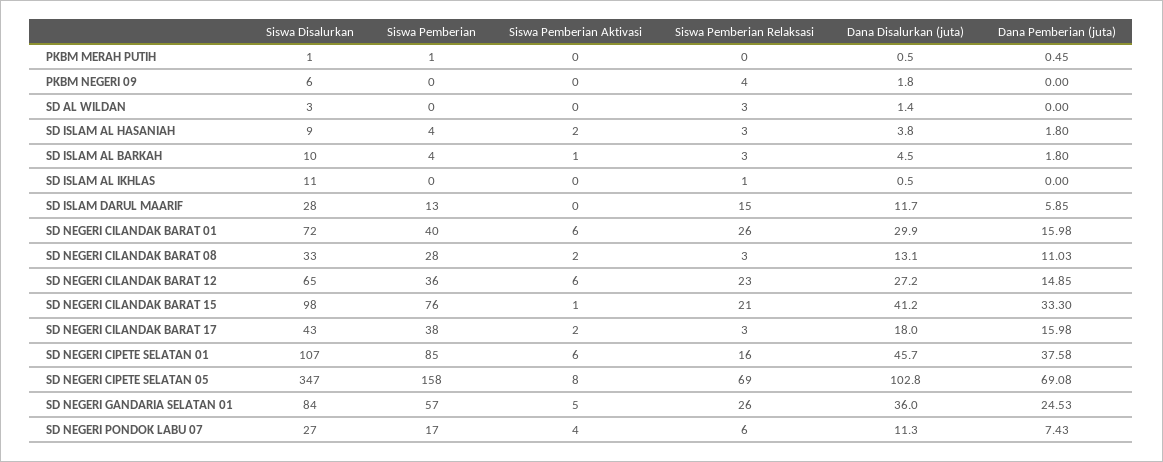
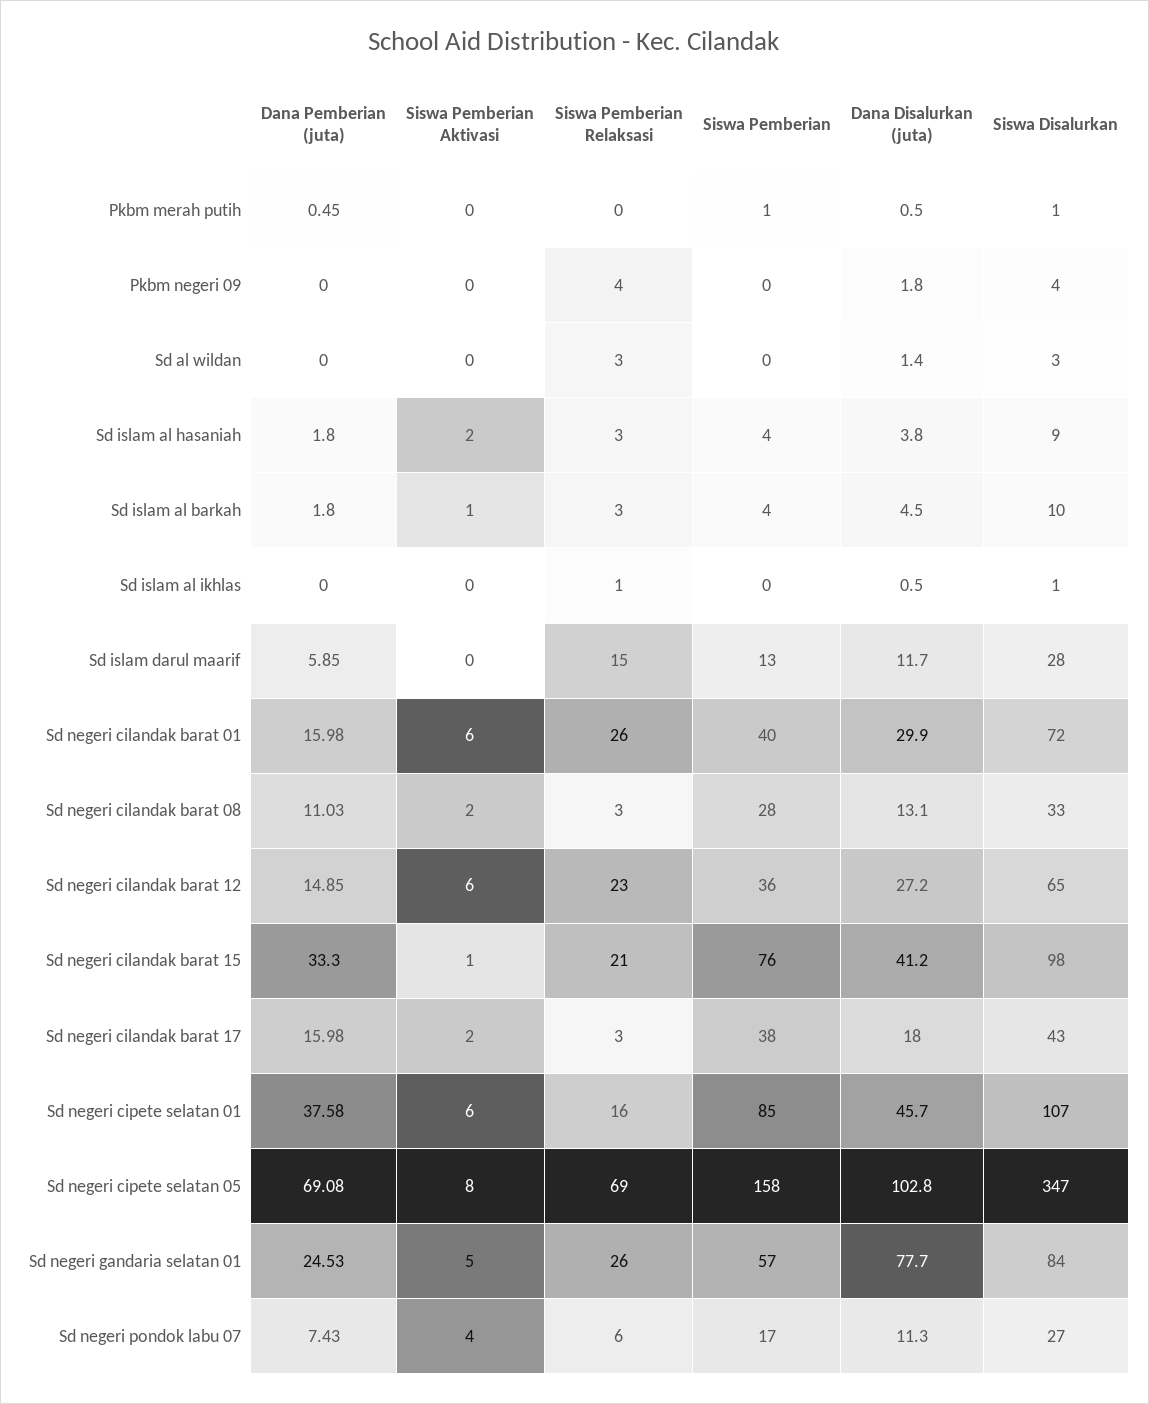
  {
    "Siswa Disalurkan": {
      "PKBM MERAH PUTIH": 1,
-     "PKBM NEGERI 09": 6,
+     "PKBM NEGERI 09": 4,
      "SD AL WILDAN": 3,
      "SD ISLAM AL HASANIAH": 9,
      "SD ISLAM AL BARKAH": 10,
-     "SD ISLAM AL IKHLAS": 11,
+     "SD ISLAM AL IKHLAS": 1,
      "SD ISLAM DARUL MAARIF": 28,
      "SD NEGERI CILANDAK BARAT 01": 72,
      "SD NEGERI CILANDAK BARAT 08": 33,
      "SD NEGERI CILANDAK BARAT 12": 65,
      "SD NEGERI CILANDAK BARAT 15": 98,
      "SD NEGERI CILANDAK BARAT 17": 43,
      "SD NEGERI CIPETE SELATAN 01": 107,
      "SD NEGERI CIPETE SELATAN 05": 347,
      "SD NEGERI GANDARIA SELATAN 01": 84,
      "SD NEGERI PONDOK LABU 07": 27
    },
    "Siswa Pemberian": {
      "PKBM MERAH PUTIH": 1,
      "PKBM NEGERI 09": 0,
      "SD AL WILDAN": 0,
      "SD ISLAM AL HASANIAH": 4,
      "SD ISLAM AL BARKAH": 4,
      "SD ISLAM AL IKHLAS": 0,
      "SD ISLAM DARUL MAARIF": 13,
      "SD NEGERI CILANDAK BARAT 01": 40,
      "SD NEGERI CILANDAK BARAT 08": 28,
      "SD NEGERI CILANDAK BARAT 12": 36,
      "SD NEGERI CILANDAK BARAT 15": 76,
      "SD NEGERI CILANDAK BARAT 17": 38,
      "SD NEGERI CIPETE SELATAN 01": 85,
      "SD NEGERI CIPETE SELATAN 05": 158,
      "SD NEGERI GANDARIA SELATAN 01": 57,
      "SD NEGERI PONDOK LABU 07": 17
    },
    "Siswa Pemberian Aktivasi": {
      "PKBM MERAH PUTIH": 0,
      "PKBM NEGERI 09": 0,
      "SD AL WILDAN": 0,
      "SD ISLAM AL HASANIAH": 2,
      "SD ISLAM AL BARKAH": 1,
      "SD ISLAM AL IKHLAS": 0,
      "SD ISLAM DARUL MAARIF": 0,
      "SD NEGERI CILANDAK BARAT 01": 6,
      "SD NEGERI CILANDAK BARAT 08": 2,
      "SD NEGERI CILANDAK BARAT 12": 6,
      "SD NEGERI CILANDAK BARAT 15": 1,
      "SD NEGERI CILANDAK BARAT 17": 2,
      "SD NEGERI CIPETE SELATAN 01": 6,
      "SD NEGERI CIPETE SELATAN 05": 8,
      "SD NEGERI GANDARIA SELATAN 01": 5,
      "SD NEGERI PONDOK LABU 07": 4
    },
    "Siswa Pemberian Relaksasi": {
      "PKBM MERAH PUTIH": 0,
      "PKBM NEGERI 09": 4,
      "SD AL WILDAN": 3,
      "SD ISLAM AL HASANIAH": 3,
      "SD ISLAM AL BARKAH": 3,
      "SD ISLAM AL IKHLAS": 1,
      "SD ISLAM DARUL MAARIF": 15,
      "SD NEGERI CILANDAK BARAT 01": 26,
      "SD NEGERI CILANDAK BARAT 08": 3,
      "SD NEGERI CILANDAK BARAT 12": 23,
      "SD NEGERI CILANDAK BARAT 15": 21,
      "SD NEGERI CILANDAK BARAT 17": 3,
      "SD NEGERI CIPETE SELATAN 01": 16,
      "SD NEGERI CIPETE SELATAN 05": 69,
      "SD NEGERI GANDARIA SELATAN 01": 26,
      "SD NEGERI PONDOK LABU 07": 6
    },
    "Dana Disalurkan (juta)": {
      "PKBM MERAH PUTIH": 0.5,
      "PKBM NEGERI 09": 1.8,
      "SD AL WILDAN": 1.4,
      "SD ISLAM AL HASANIAH": 3.8,
      "SD ISLAM AL BARKAH": 4.5,
      "SD ISLAM AL IKHLAS": 0.5,
      "SD ISLAM DARUL MAARIF": 11.7,
      "SD NEGERI CILANDAK BARAT 01": 29.9,
      "SD NEGERI CILANDAK BARAT 08": 13.1,
      "SD NEGERI CILANDAK BARAT 12": 27.2,
      "SD NEGERI CILANDAK BARAT 15": 41.2,
      "SD NEGERI CILANDAK BARAT 17": 18,
      "SD NEGERI CIPETE SELATAN 01": 45.7,
      "SD NEGERI CIPETE SELATAN 05": 102.8,
-     "SD NEGERI GANDARIA SELATAN 01": 36,
+     "SD NEGERI GANDARIA SELATAN 01": 77.7,
      "SD NEGERI PONDOK LABU 07": 11.3
    },
    "Dana Pemberian (juta)": {
      "PKBM MERAH PUTIH": 0.45,
      "PKBM NEGERI 09": 0,
      "SD AL WILDAN": 0,
      "SD ISLAM AL HASANIAH": 1.8,
      "SD ISLAM AL BARKAH": 1.8,
      "SD ISLAM AL IKHLAS": 0,
      "SD ISLAM DARUL MAARIF": 5.85,
      "SD NEGERI CILANDAK BARAT 01": 15.98,
      "SD NEGERI CILANDAK BARAT 08": 11.03,
      "SD NEGERI CILANDAK BARAT 12": 14.85,
      "SD NEGERI CILANDAK BARAT 15": 33.3,
      "SD NEGERI CILANDAK BARAT 17": 15.98,
      "SD NEGERI CIPETE SELATAN 01": 37.58,
      "SD NEGERI CIPETE SELATAN 05": 69.08,
      "SD NEGERI GANDARIA SELATAN 01": 24.53,
      "SD NEGERI PONDOK LABU 07": 7.43
    }
  }

